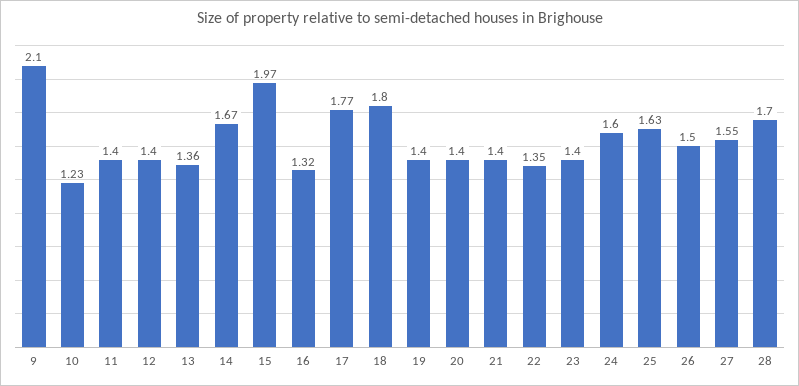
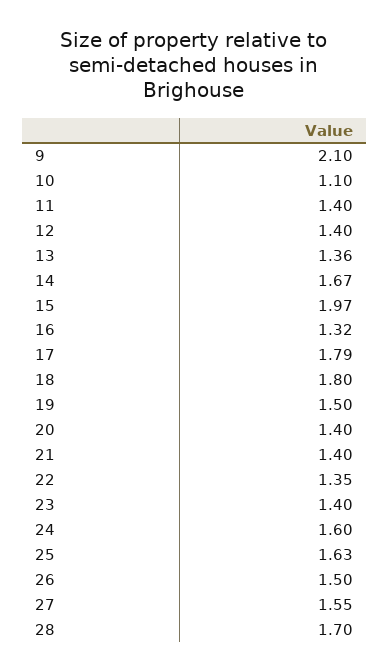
  {
    "9": 2.1,
-   "10": 1.23,
+   "10": 1.1,
    "11": 1.4,
    "12": 1.4,
    "13": 1.36,
    "14": 1.67,
    "15": 1.97,
    "16": 1.32,
-   "17": 1.77,
+   "17": 1.79,
    "18": 1.8,
-   "19": 1.4,
+   "19": 1.5,
    "20": 1.4,
    "21": 1.4,
    "22": 1.35,
    "23": 1.4,
    "24": 1.6,
    "25": 1.63,
    "26": 1.5,
    "27": 1.55,
    "28": 1.7
  }

